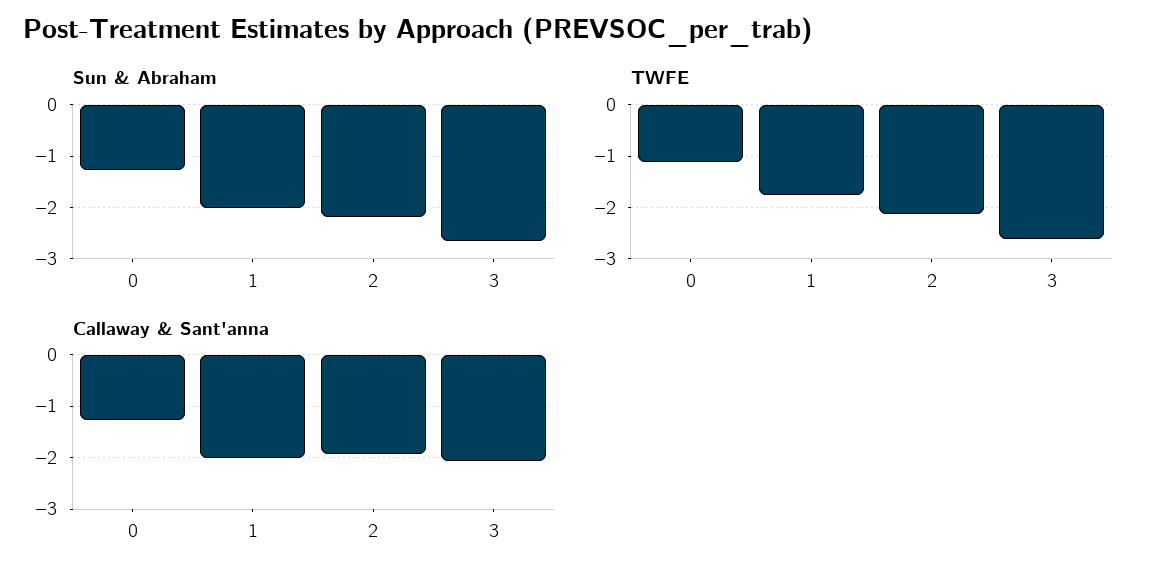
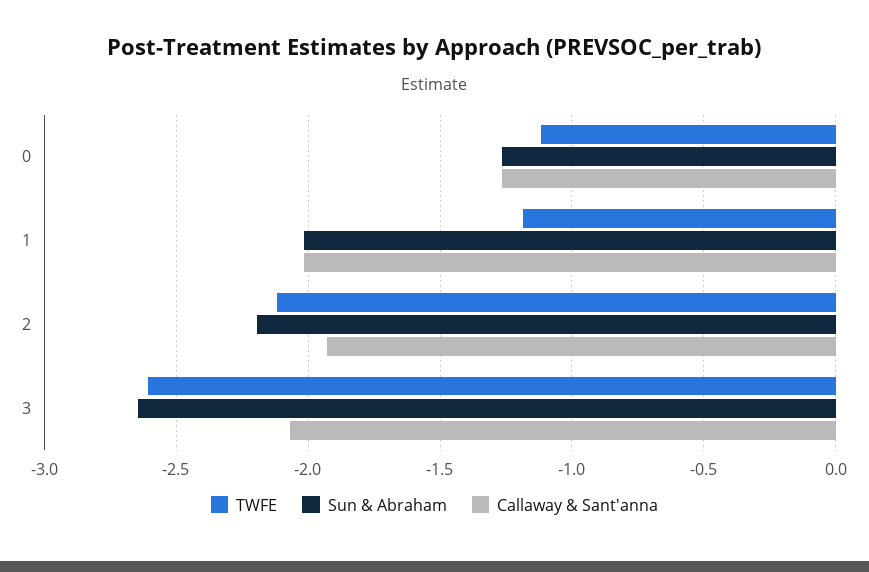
  {
    "Sun & Abraham": {
      "0": -1.25,
      "1": -2,
      "2": -2.2,
      "3": -2.65
    },
    "TWFE": {
      "0": -1.1,
-     "1": -1.8,
+     "1": -1.2,
      "2": -2.1,
      "3": -2.6
    },
    "Callaway & Sant'anna": {
      "0": -1.25,
      "1": -2,
      "2": -1.95,
      "3": -2.05
    }
  }

